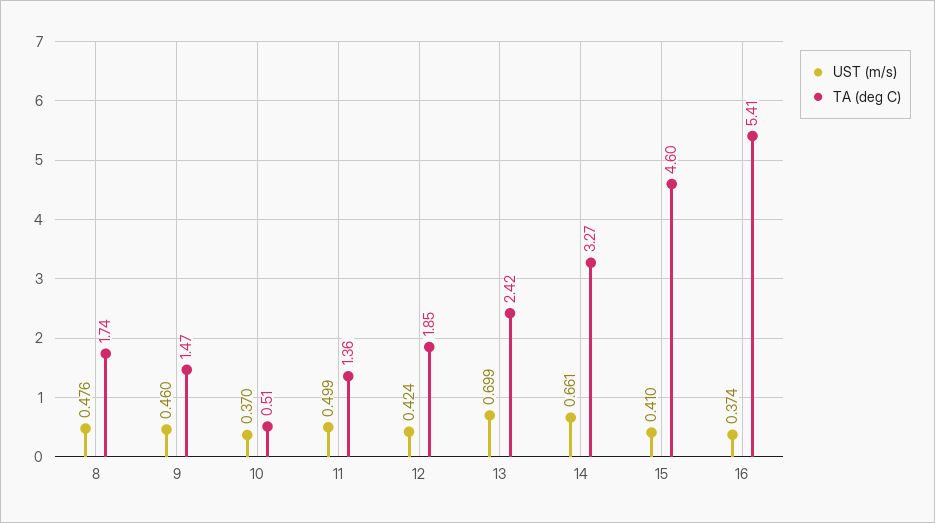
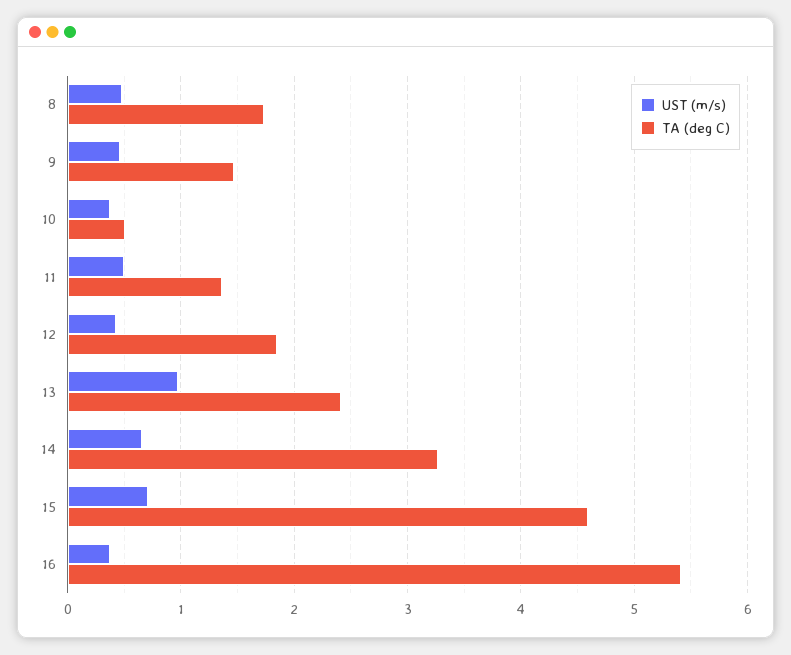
  {
    "UST (m/s)": {
      "8": 0.476,
      "9": 0.46,
      "10": 0.37,
      "11": 0.499,
      "12": 0.424,
-     "13": 0.699,
+     "13": 1,
      "14": 0.661,
-     "15": 0.41,
+     "15": 0.7,
      "16": 0.374
    },
    "TA (deg C)": {
      "8": 1.74,
      "9": 1.47,
      "10": 0.51,
      "11": 1.36,
      "12": 1.85,
      "13": 2.42,
      "14": 3.27,
      "15": 4.6,
      "16": 5.41
    }
  }

